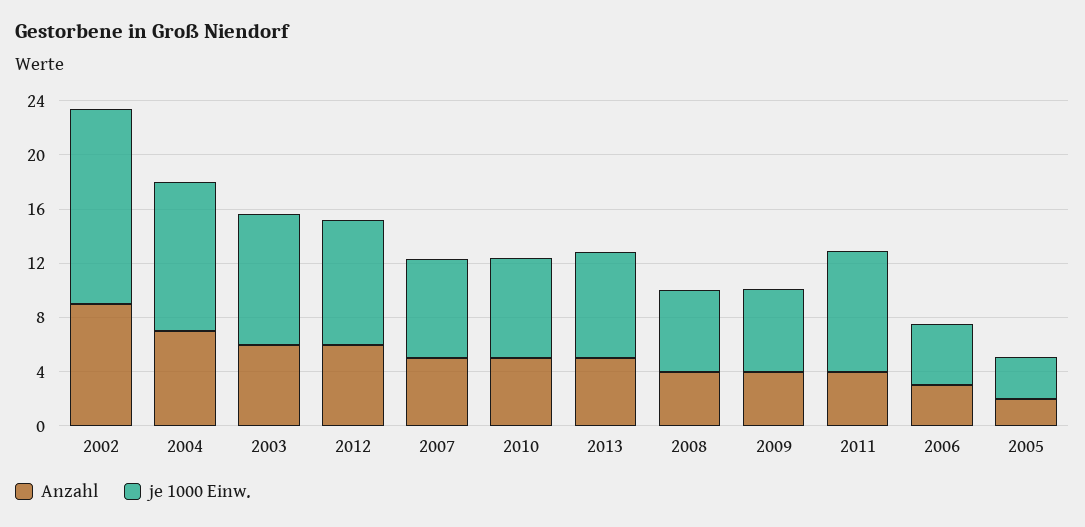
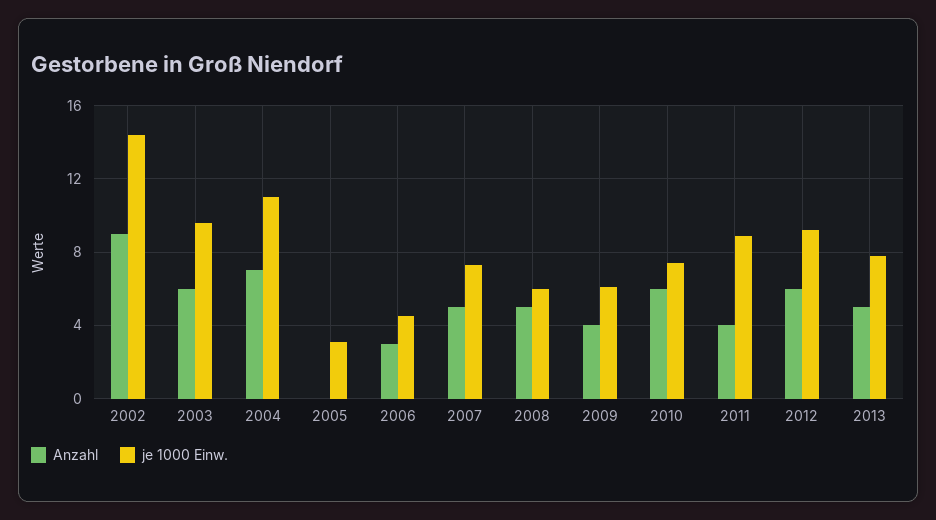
  {
    "Anzahl": {
      "2002": 9,
      "2004": 7,
      "2003": 6,
      "2012": 6,
      "2007": 5,
-     "2010": 5,
+     "2010": 6,
      "2013": 5,
-     "2008": 4,
+     "2008": 5,
      "2009": 4,
      "2011": 4,
      "2006": 3,
-     "2005": 2
+     "2005": 0
    },
    "je 1000 Einw.": {
      "2002": 14.5,
      "2004": 11,
      "2003": 9.5,
      "2012": 9,
      "2007": 7.5,
      "2010": 7.5,
      "2013": 8,
      "2008": 6,
      "2009": 6,
      "2011": 9,
      "2006": 4.5,
      "2005": 3
    }
  }

